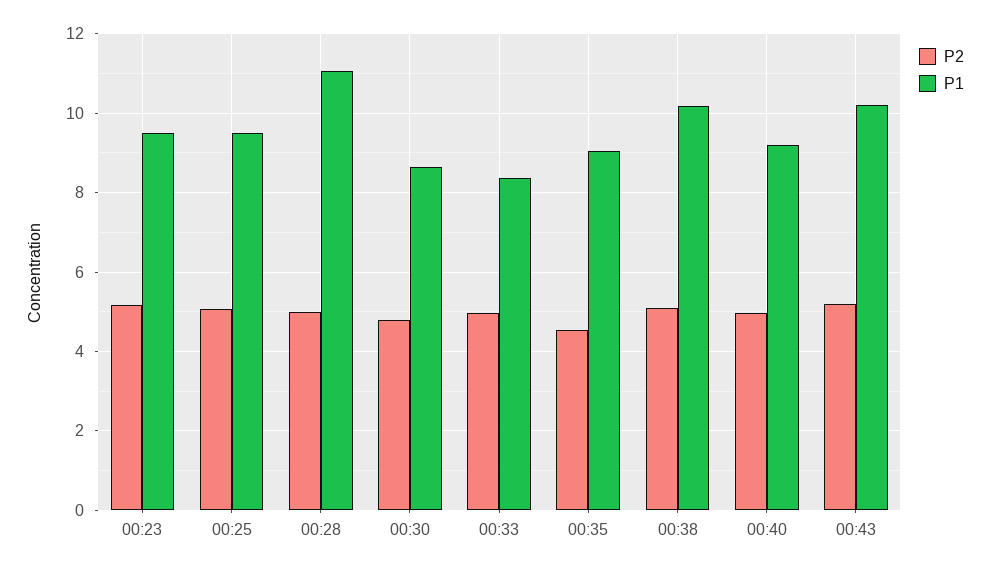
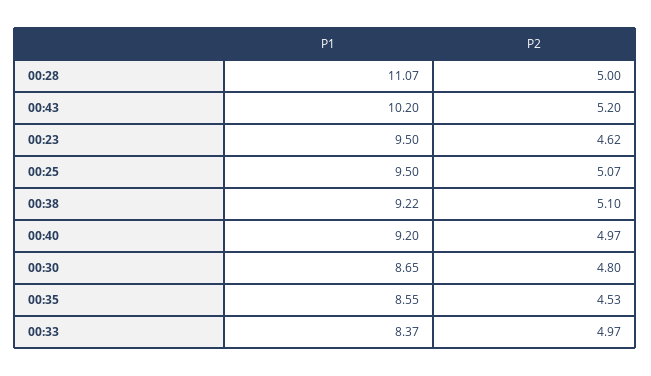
  {
    "P2": {
-     "00:23": 5.2,
+     "00:23": 4.62,
      "00:25": 5.07,
      "00:28": 5,
      "00:30": 4.8,
      "00:33": 4.97,
      "00:35": 4.53,
      "00:38": 5.1,
      "00:40": 4.97,
      "00:43": 5.2
    },
    "P1": {
      "00:23": 9.5,
      "00:25": 9.5,
      "00:28": 11.07,
      "00:30": 8.65,
      "00:33": 8.37,
-     "00:35": 9,
+     "00:35": 8.55,
-     "00:38": 10.2,
+     "00:38": 9.22,
      "00:40": 9.2,
      "00:43": 10.2
    }
  }

